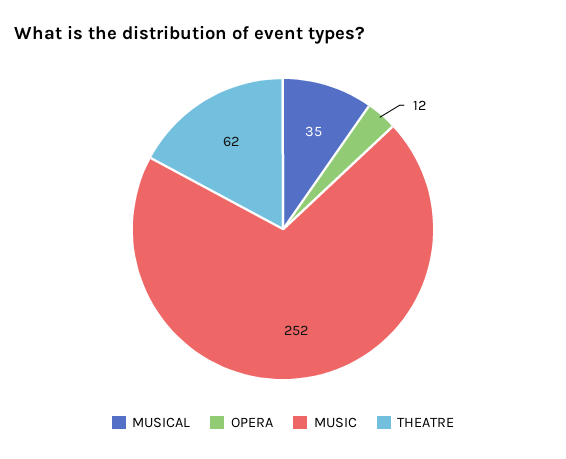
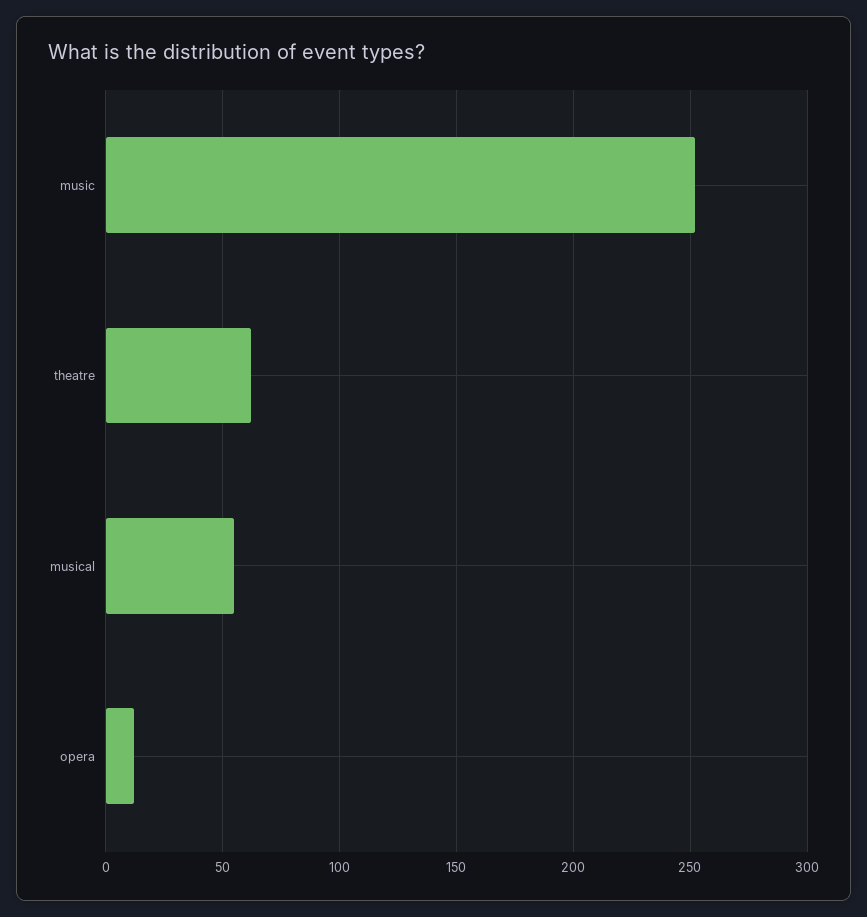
  {
-   "MUSICAL": 35,
+   "MUSICAL": 55,
    "OPERA": 12,
    "MUSIC": 252,
    "THEATRE": 62
  }

